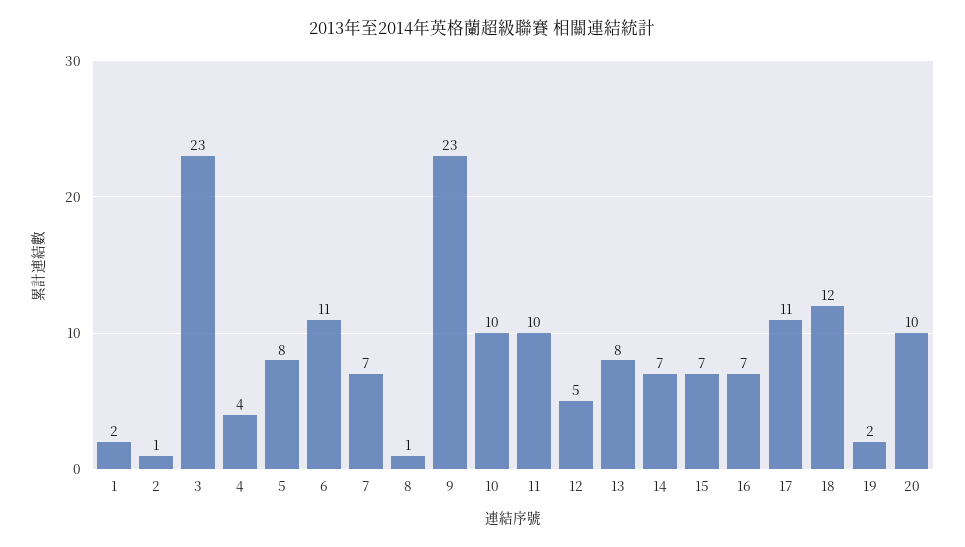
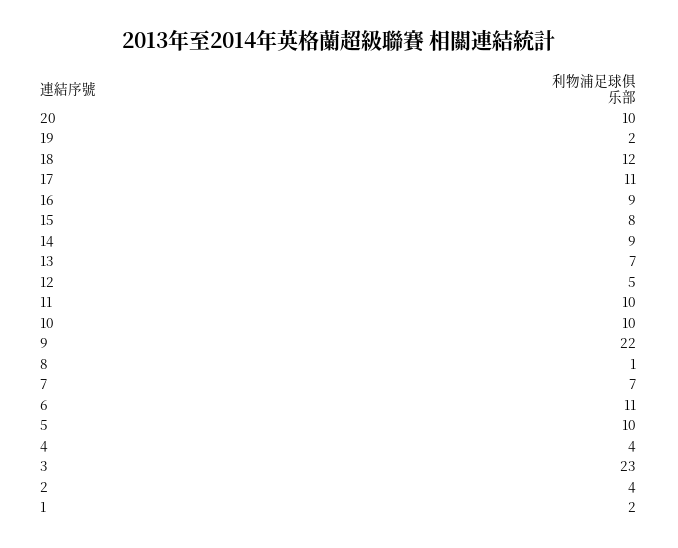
  {
    "1": 2,
-   "2": 1,
+   "2": 4,
    "3": 23,
    "4": 4,
-   "5": 8,
+   "5": 10,
    "6": 11,
    "7": 7,
    "8": 1,
-   "9": 23,
+   "9": 22,
    "10": 10,
    "11": 10,
    "12": 5,
-   "13": 8,
+   "13": 7,
-   "14": 7,
+   "14": 9,
-   "15": 7,
+   "15": 8,
-   "16": 7,
+   "16": 9,
    "17": 11,
    "18": 12,
    "19": 2,
    "20": 10
  }

